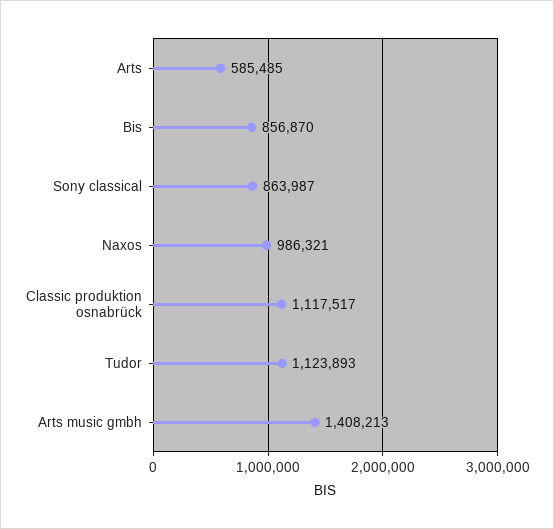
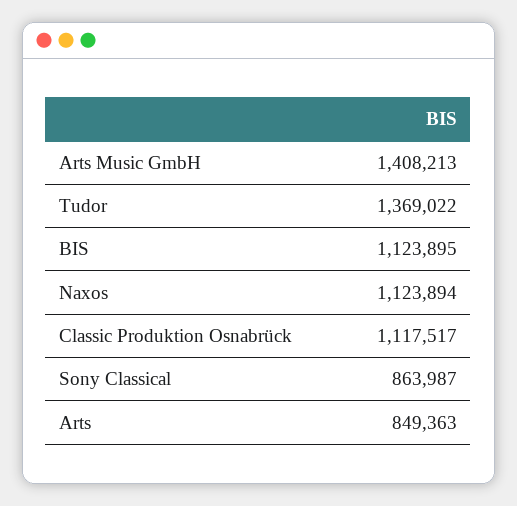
  {
-   "Arts": 585485,
+   "Arts": 849363,
-   "Bis": 856870,
+   "Bis": 1123895,
    "Sony classical": 863987,
-   "Naxos": 986321,
+   "Naxos": 1123894,
    "Classic produktion osnabrück": 1117517,
-   "Tudor": 1123893,
+   "Tudor": 1369022,
    "Arts music gmbh": 1408213
  }

